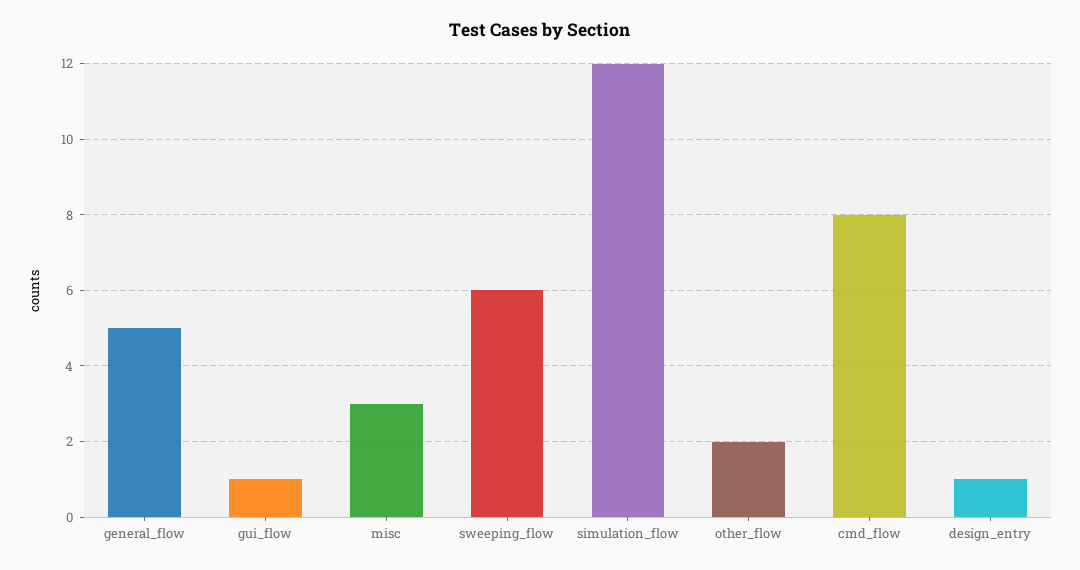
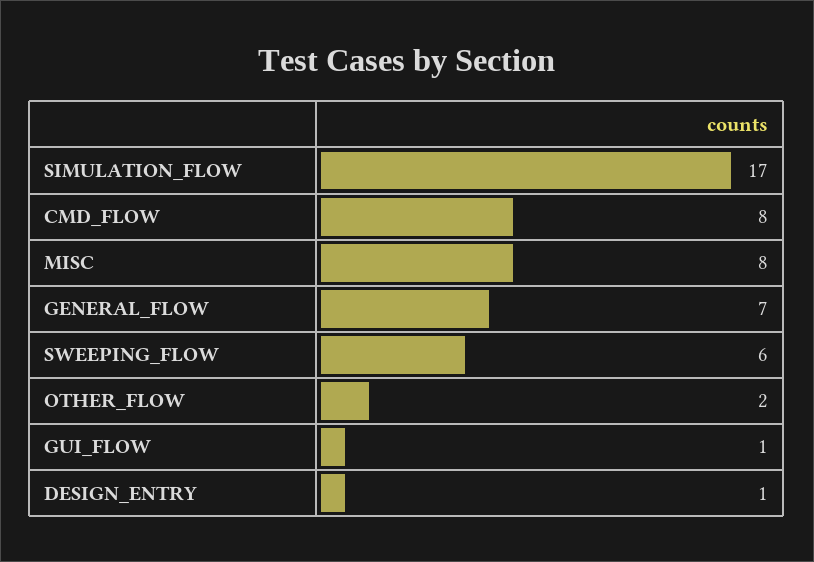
  {
-   "general_flow": 5,
+   "general_flow": 7,
    "gui_flow": 1,
-   "misc": 3,
+   "misc": 8,
    "sweeping_flow": 6,
-   "simulation_flow": 12,
+   "simulation_flow": 17,
    "other_flow": 2,
    "cmd_flow": 8,
    "design_entry": 1
  }

